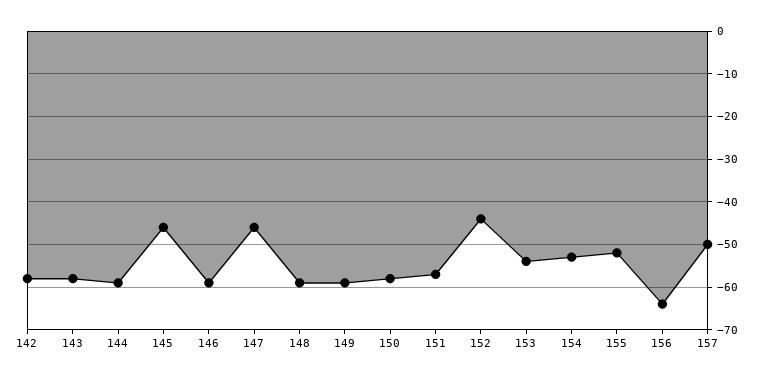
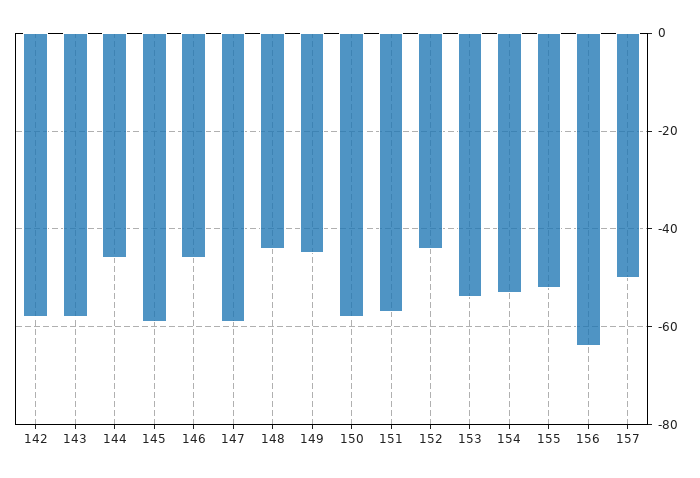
  {
    "142": -60,
    "143": -60,
-   "144": -60,
+   "144": -45,
-   "145": -45,
+   "145": -60,
-   "146": -60,
+   "146": -45,
-   "147": -45,
+   "147": -60,
-   "148": -60,
+   "148": -45,
-   "149": -60,
+   "149": -45,
    "150": -60,
    "151": -55,
    "152": -45,
    "153": -55,
    "154": -55,
    "155": -50,
    "156": -65,
    "157": -50
  }

